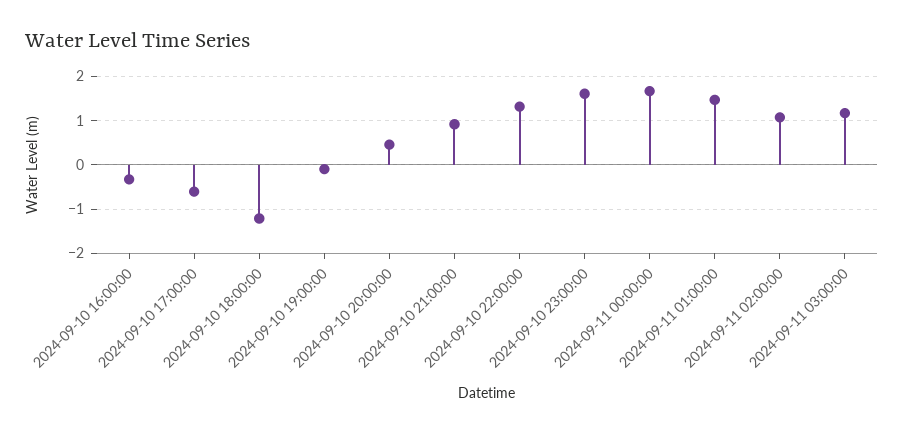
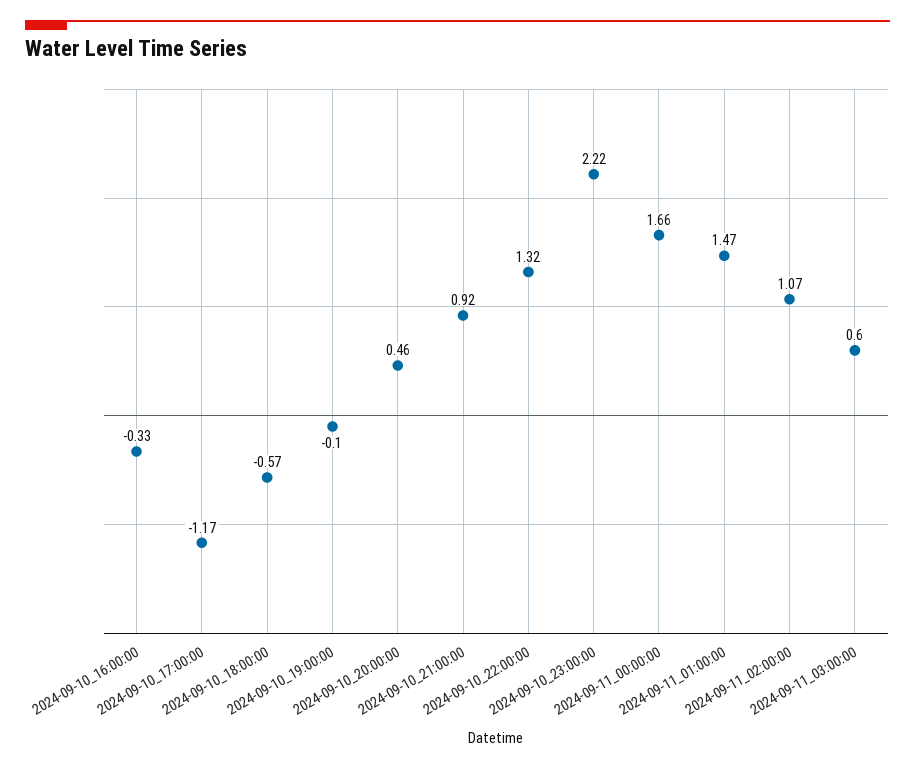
  {
    "2024-09-10 16:00:00": -0.33,
-   "2024-09-10 17:00:00": -0.6,
+   "2024-09-10 17:00:00": -1.17,
-   "2024-09-10 18:00:00": -1.2,
+   "2024-09-10 18:00:00": -0.57,
    "2024-09-10 19:00:00": -0.1,
    "2024-09-10 20:00:00": 0.46,
    "2024-09-10 21:00:00": 0.92,
    "2024-09-10 22:00:00": 1.32,
-   "2024-09-10 23:00:00": 1.6,
+   "2024-09-10 23:00:00": 2.22,
    "2024-09-11 00:00:00": 1.66,
    "2024-09-11 01:00:00": 1.47,
    "2024-09-11 02:00:00": 1.07,
-   "2024-09-11 03:00:00": 1.2
+   "2024-09-11 03:00:00": 0.6
  }

